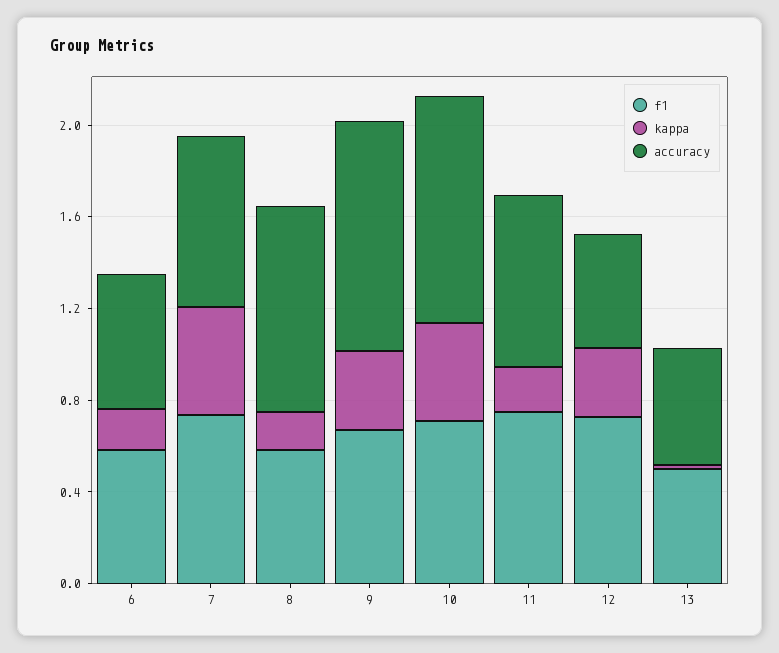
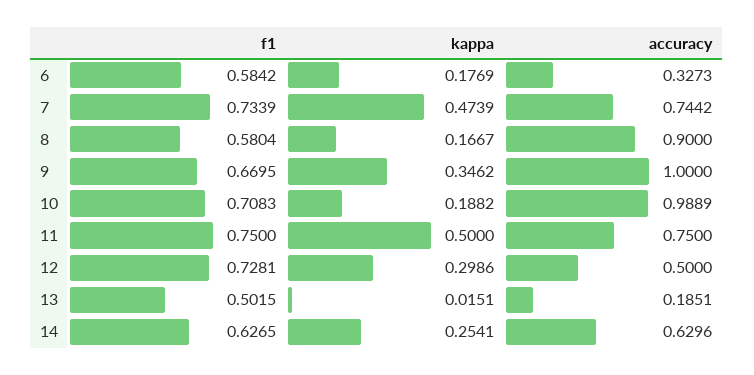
  {
    "f1": {
      "6": 0.5842,
      "7": 0.7339,
      "8": 0.5804,
      "9": 0.6695,
      "10": 0.7083,
      "11": 0.75,
      "12": 0.7281,
-     "13": 0.5015
+     "13": 0.5015,
+     "14": 0.6265
    },
    "kappa": {
      "6": 0.1769,
      "7": 0.4739,
      "8": 0.1667,
      "9": 0.3462,
-     "10": 0.4,
+     "10": 0.1882,
-     "11": 0.2,
+     "11": 0.5,
      "12": 0.2986,
-     "13": 0.0151
+     "13": 0.0151,
+     "14": 0.2541
    },
    "accuracy": {
-     "6": 0.6,
+     "6": 0.3273,
      "7": 0.7442,
      "8": 0.9,
      "9": 1,
      "10": 0.9889,
      "11": 0.75,
      "12": 0.5,
-     "13": 0.5
+     "13": 0.1851,
+     "14": 0.6296
    }
  }

